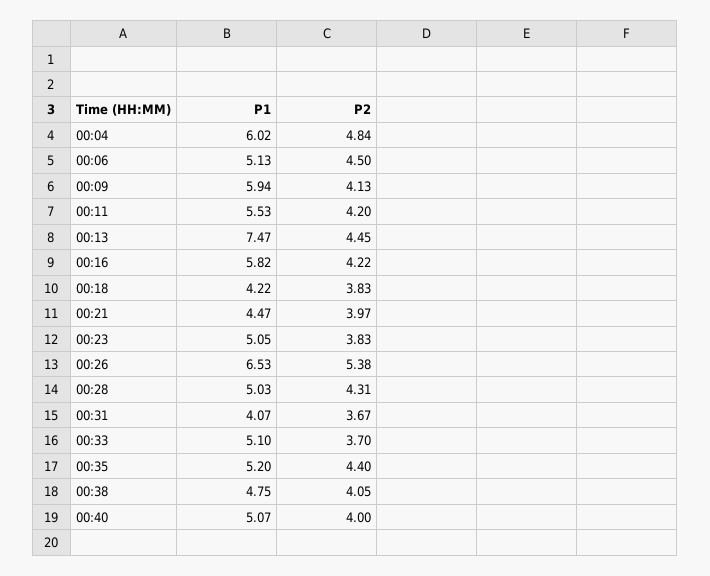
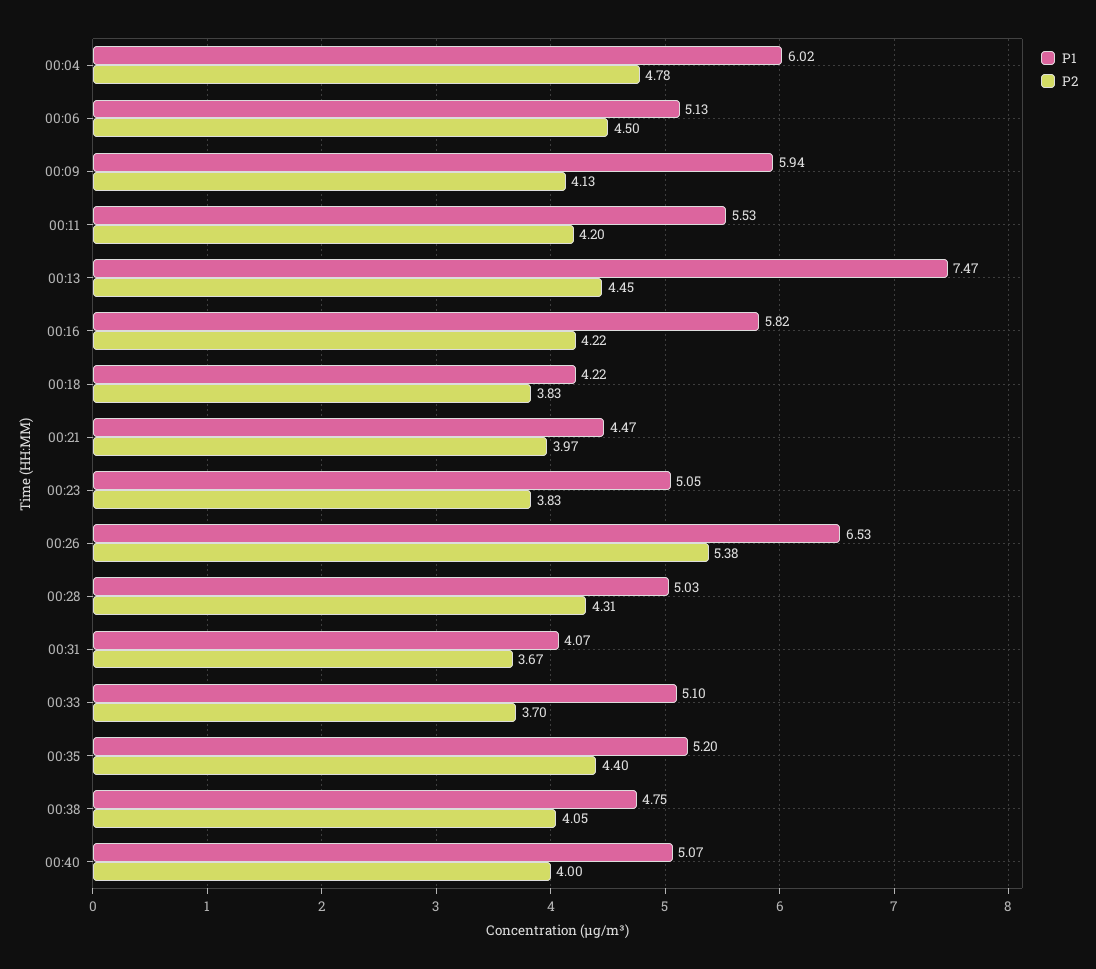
  {
    "P1": {
      "00:04": 6.02,
      "00:06": 5.13,
      "00:09": 5.94,
      "00:11": 5.53,
      "00:13": 7.47,
      "00:16": 5.82,
      "00:18": 4.22,
      "00:21": 4.47,
      "00:23": 5.05,
      "00:26": 6.53,
      "00:28": 5.03,
      "00:31": 4.07,
      "00:33": 5.1,
      "00:35": 5.2,
      "00:38": 4.75,
      "00:40": 5.07
    },
    "P2": {
-     "00:04": 4.84,
+     "00:04": 4.78,
      "00:06": 4.5,
      "00:09": 4.13,
      "00:11": 4.2,
      "00:13": 4.45,
      "00:16": 4.22,
      "00:18": 3.83,
      "00:21": 3.97,
      "00:23": 3.83,
      "00:26": 5.38,
      "00:28": 4.31,
      "00:31": 3.67,
      "00:33": 3.7,
      "00:35": 4.4,
      "00:38": 4.05,
      "00:40": 4
    }
  }

